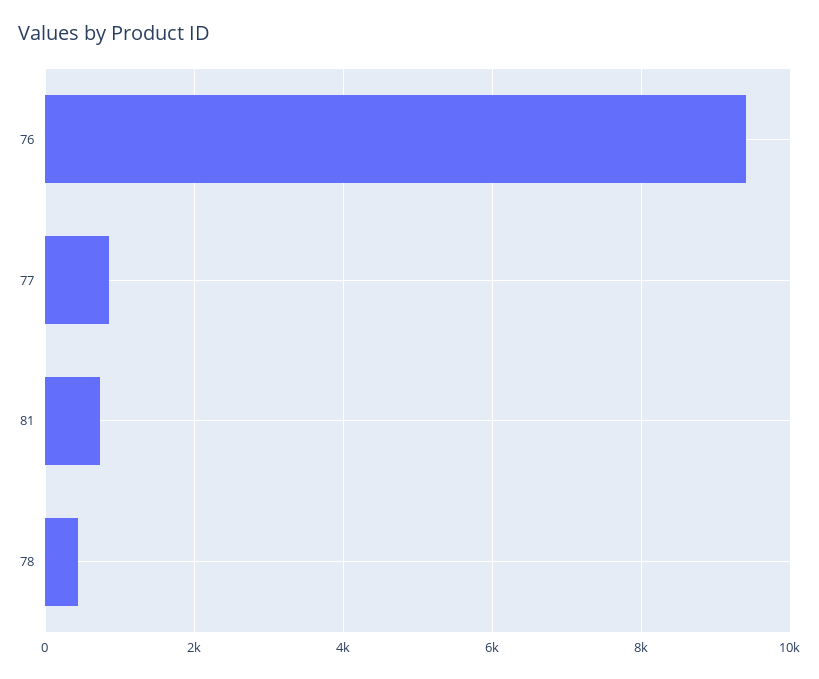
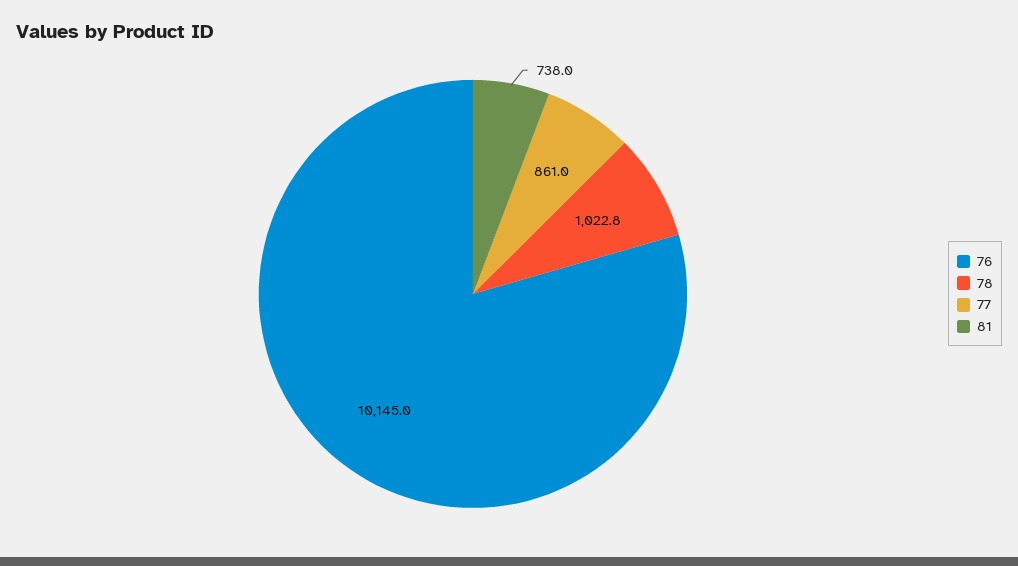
  {
-   "76": 9400,
+   "76": 10145,
    "77": 861,
    "81": 738,
-   "78": 400
+   "78": 1022.8
  }

